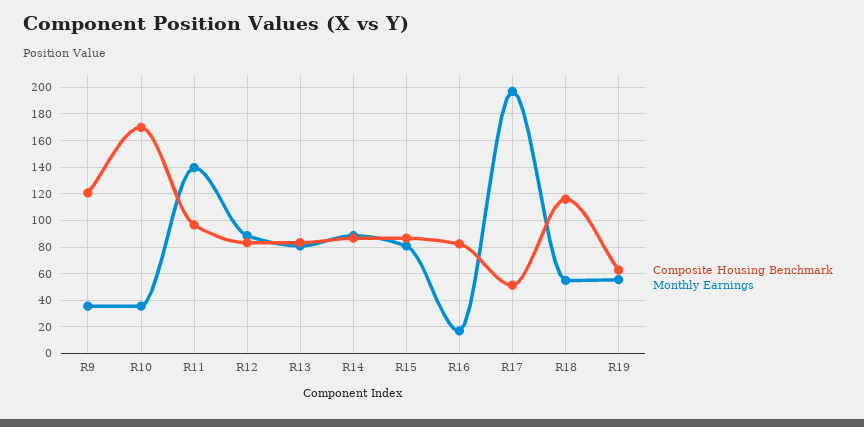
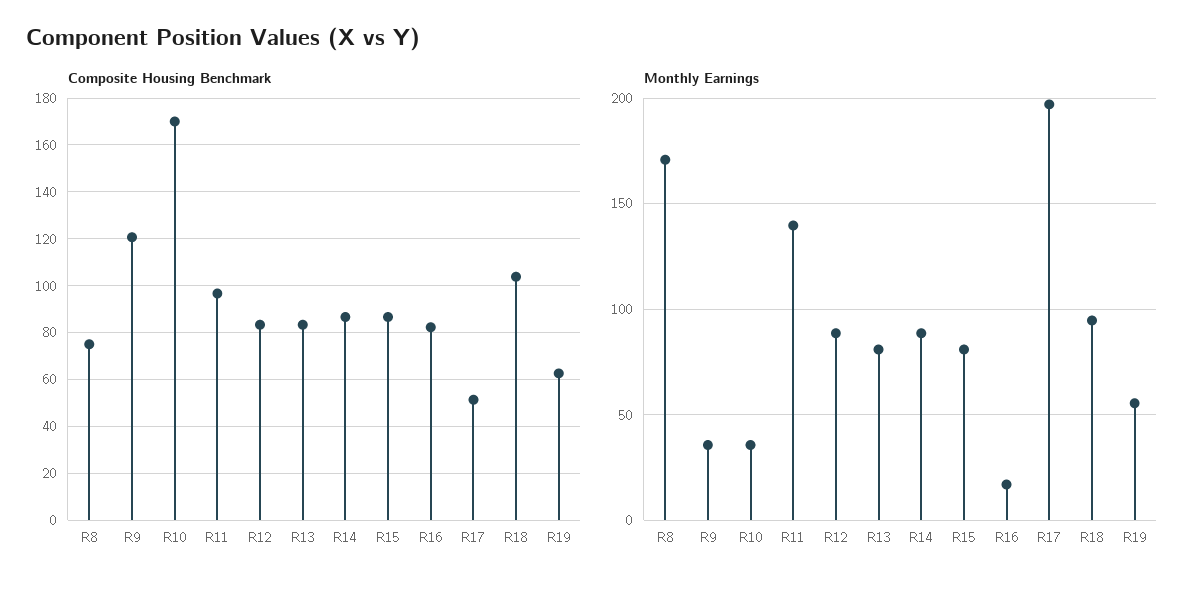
  {
    "Composite Housing Benchmark": {
      "R9": 120,
      "R10": 170,
      "R11": 95,
      "R12": 85,
      "R13": 85,
      "R14": 85,
      "R15": 85,
      "R16": 80,
      "R17": 50,
-     "R18": 115,
+     "R18": 105,
-     "R19": 65
+     "R19": 65,
+     "R8": 75
    },
    "Monthly Earnings": {
      "R9": 35,
      "R10": 35,
      "R11": 140,
      "R12": 90,
      "R13": 80,
      "R14": 90,
      "R15": 80,
      "R16": 15,
      "R17": 195,
-     "R18": 55,
+     "R18": 95,
-     "R19": 55
+     "R19": 55,
+     "R8": 170
    }
  }

